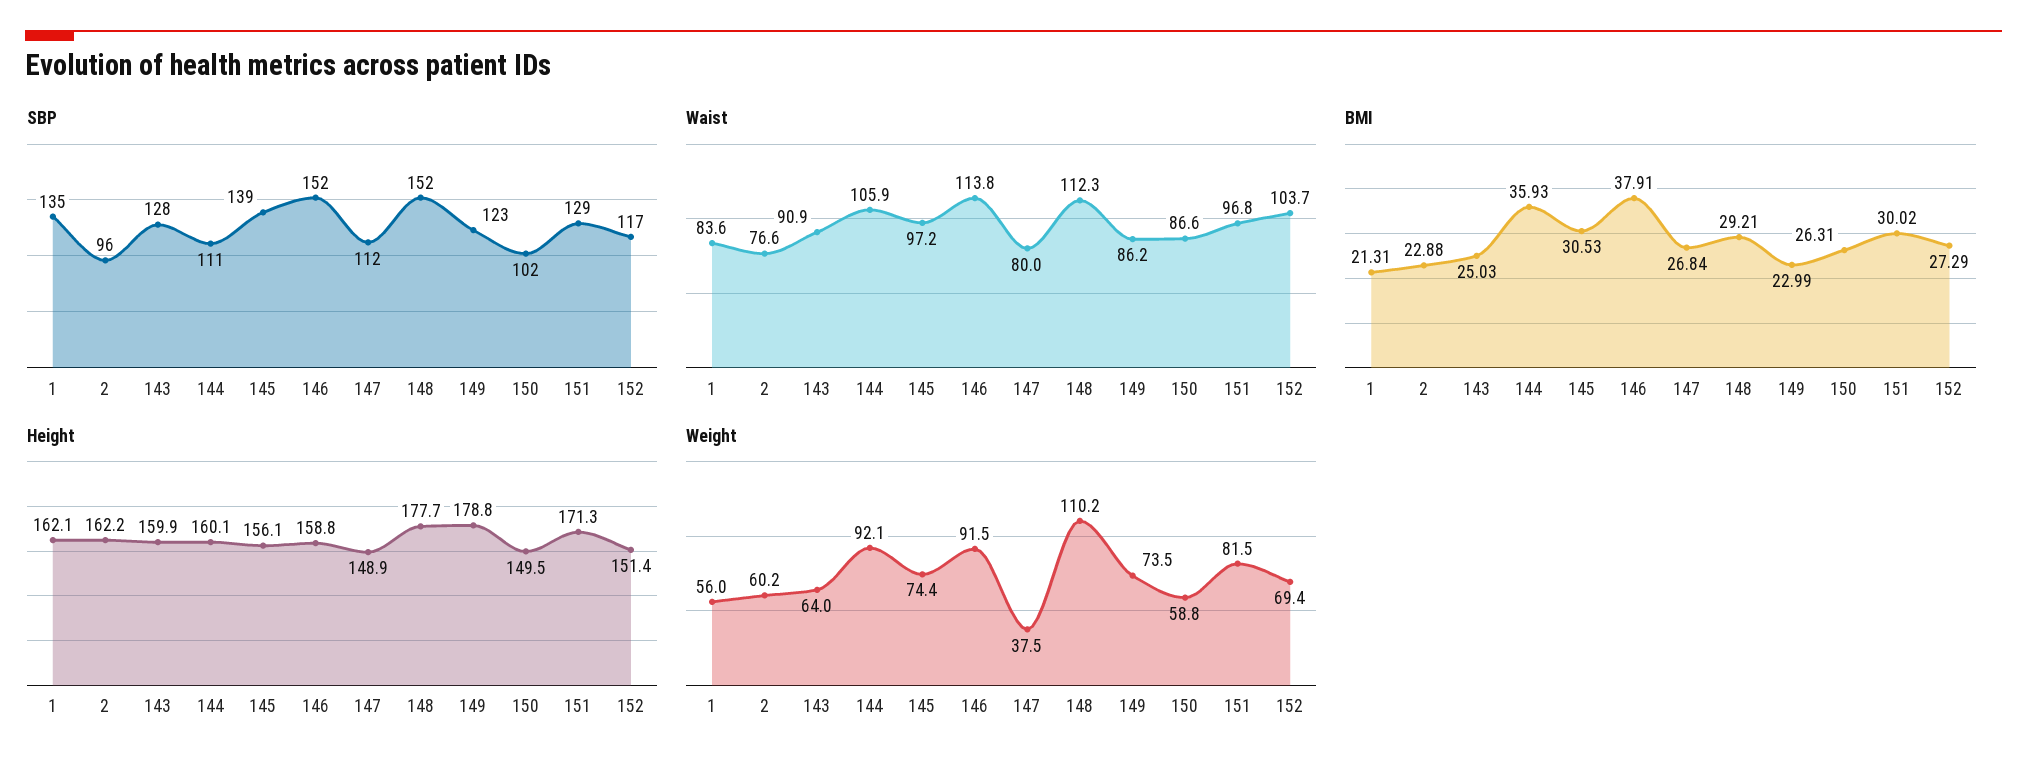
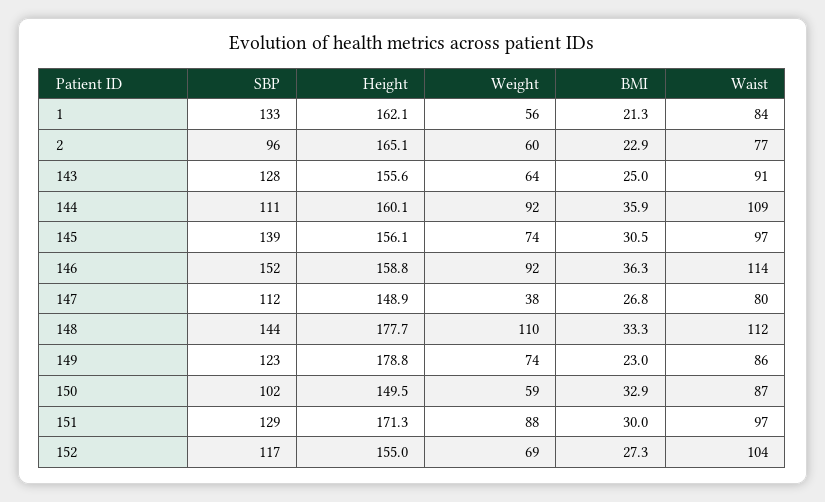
  {
    "SBP": {
-     "1": 135,
+     "1": 133,
      "2": 96,
      "143": 128,
      "144": 111,
      "145": 139,
      "146": 152,
      "147": 112,
-     "148": 152,
+     "148": 144,
      "149": 123,
      "150": 102,
      "151": 129,
      "152": 117
    },
    "Waist": {
      "1": 83.6,
      "2": 76.6,
      "143": 90.9,
-     "144": 105.9,
+     "144": 109,
      "145": 97.2,
      "146": 113.8,
      "147": 80,
      "148": 112.3,
      "149": 86.2,
      "150": 86.6,
      "151": 96.8,
      "152": 103.7
    },
    "BMI": {
      "1": 21.31,
      "2": 22.88,
      "143": 25.03,
      "144": 35.93,
      "145": 30.53,
-     "146": 37.91,
+     "146": 36.3,
      "147": 26.84,
-     "148": 29.21,
+     "148": 33.3,
      "149": 22.99,
-     "150": 26.31,
+     "150": 32.9,
      "151": 30.02,
      "152": 27.29
    },
    "Height": {
      "1": 162.1,
-     "2": 162.2,
+     "2": 165.1,
-     "143": 159.9,
+     "143": 155.6,
      "144": 160.1,
      "145": 156.1,
      "146": 158.8,
      "147": 148.9,
      "148": 177.7,
      "149": 178.8,
      "150": 149.5,
      "151": 171.3,
-     "152": 151.4
+     "152": 155
    },
    "Weight": {
      "1": 56,
      "2": 60.2,
      "143": 64,
      "144": 92.1,
      "145": 74.4,
      "146": 91.5,
      "147": 37.5,
      "148": 110.2,
      "149": 73.5,
      "150": 58.8,
-     "151": 81.5,
+     "151": 88,
      "152": 69.4
    }
  }

